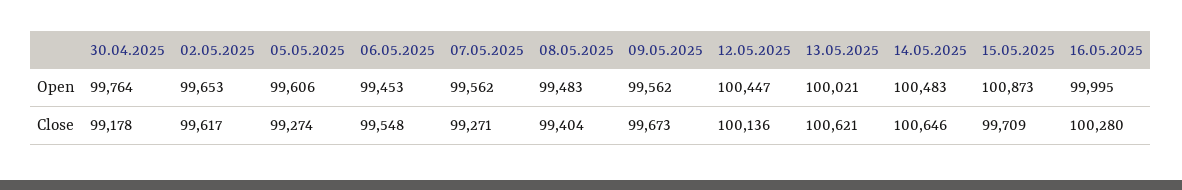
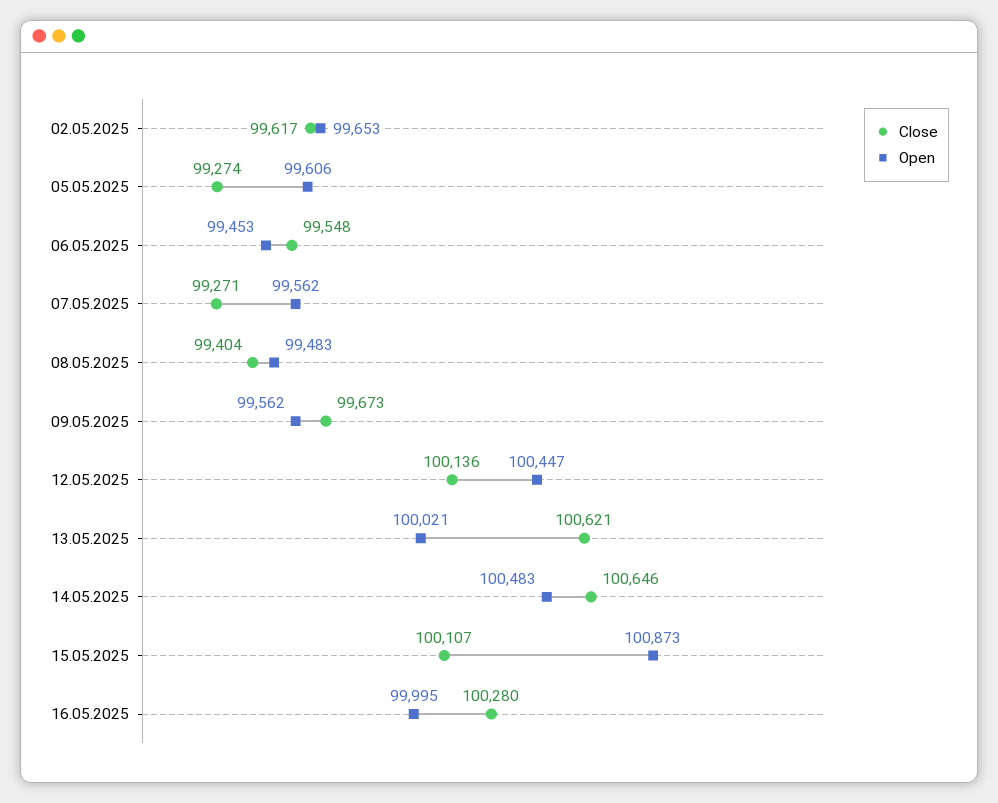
  {
    "Open": {
-     "30.04.2025": 99764,
      "02.05.2025": 99653,
      "05.05.2025": 99606,
      "06.05.2025": 99453,
      "07.05.2025": 99562,
      "08.05.2025": 99483,
      "09.05.2025": 99562,
      "12.05.2025": 100447,
      "13.05.2025": 100021,
      "14.05.2025": 100483,
      "15.05.2025": 100873,
      "16.05.2025": 99995
    },
    "Close": {
-     "30.04.2025": 99178,
      "02.05.2025": 99617,
      "05.05.2025": 99274,
      "06.05.2025": 99548,
      "07.05.2025": 99271,
      "08.05.2025": 99404,
      "09.05.2025": 99673,
      "12.05.2025": 100136,
      "13.05.2025": 100621,
      "14.05.2025": 100646,
-     "15.05.2025": 99709,
+     "15.05.2025": 100107,
      "16.05.2025": 100280
    }
  }

